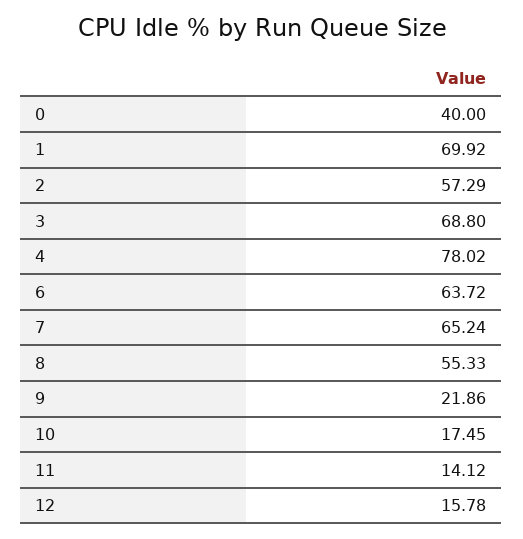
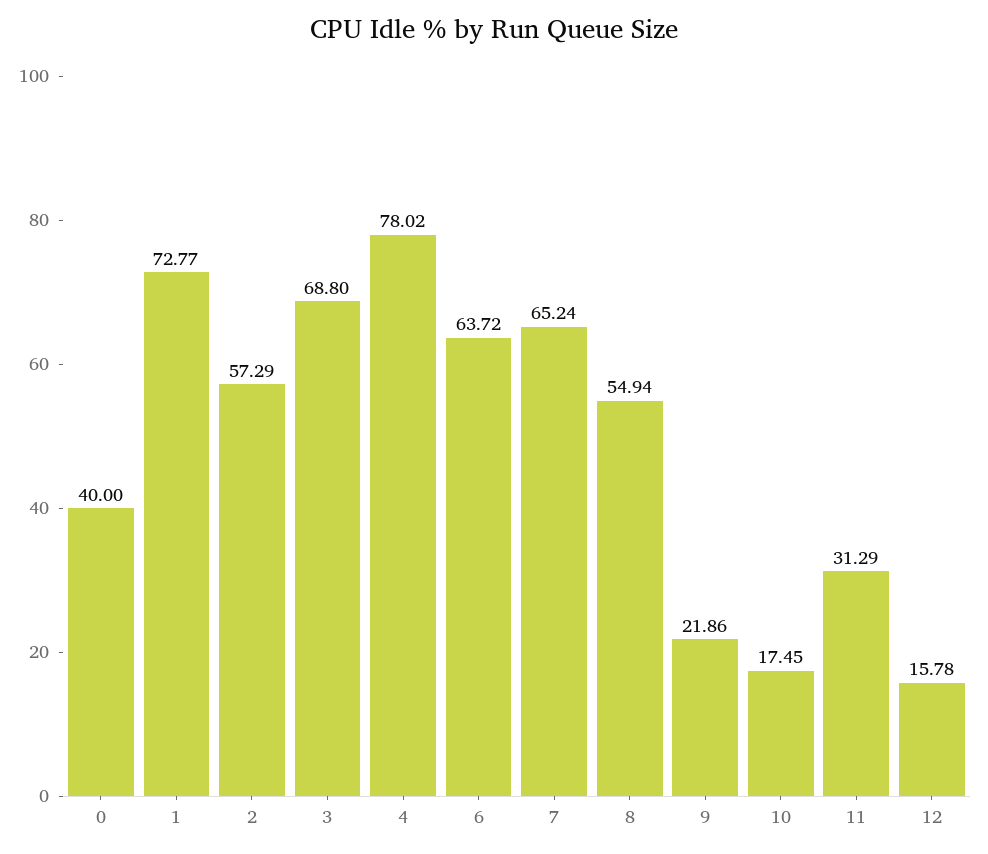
  {
    "0": 40,
-   "1": 69.92,
+   "1": 72.77,
    "2": 57.29,
    "3": 68.8,
    "4": 78.02,
    "6": 63.72,
    "7": 65.24,
-   "8": 55.33,
+   "8": 54.94,
    "9": 21.86,
    "10": 17.45,
-   "11": 14.12,
+   "11": 31.29,
    "12": 15.78
  }

